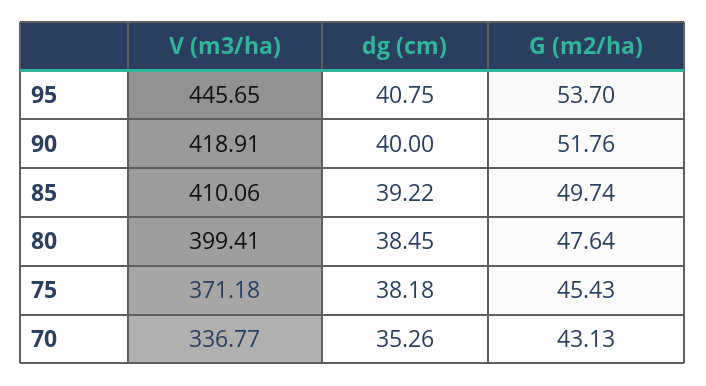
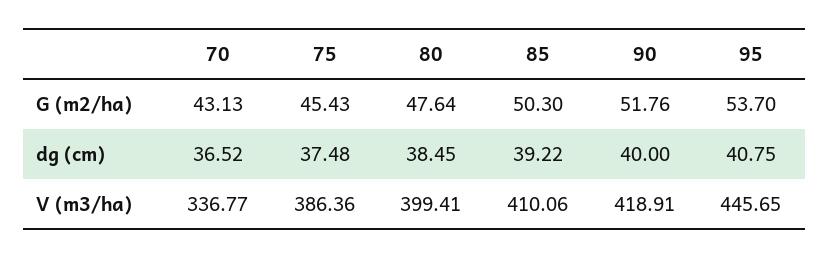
  {
    "V (m3/ha)": {
      "95": 445.65,
      "90": 418.91,
      "85": 410.06,
      "80": 399.41,
-     "75": 371.18,
+     "75": 386.36,
      "70": 336.77
    },
    "dg (cm)": {
      "95": 40.75,
      "90": 40,
      "85": 39.22,
      "80": 38.45,
-     "75": 38.18,
+     "75": 37.48,
-     "70": 35.26
+     "70": 36.52
    },
    "G (m2/ha)": {
      "95": 53.7,
      "90": 51.76,
-     "85": 49.74,
+     "85": 50.3,
      "80": 47.64,
      "75": 45.43,
      "70": 43.13
    }
  }

